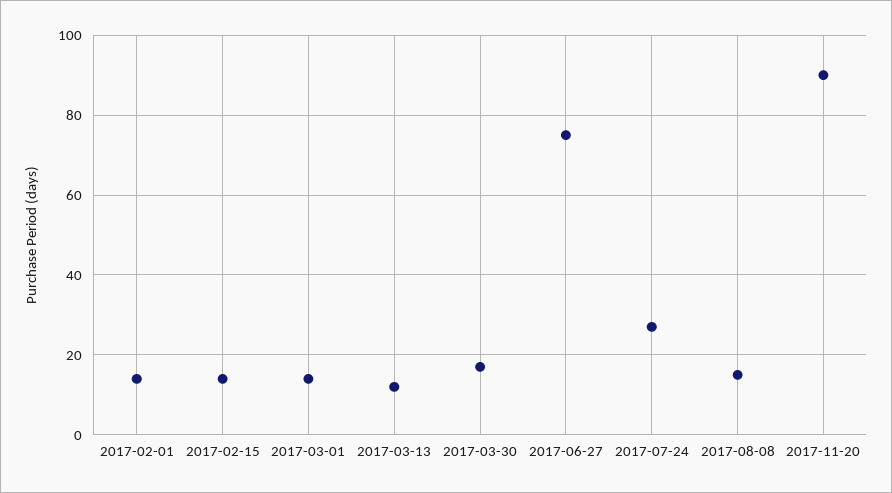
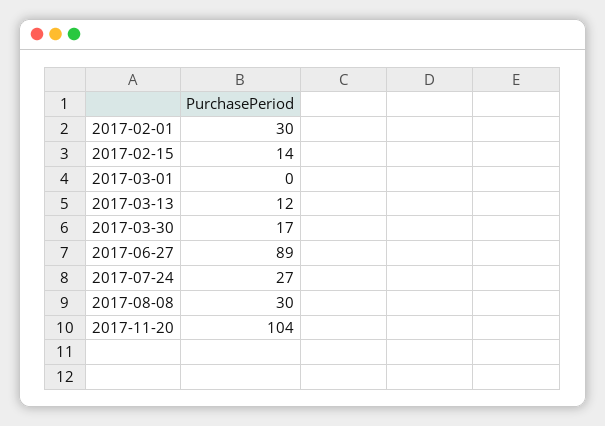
  {
-   "2017-02-01": 15,
+   "2017-02-01": 30,
    "2017-02-15": 14,
-   "2017-03-01": 15,
+   "2017-03-01": 0,
    "2017-03-13": 12,
    "2017-03-30": 17,
-   "2017-06-27": 75,
+   "2017-06-27": 89,
    "2017-07-24": 27,
-   "2017-08-08": 15,
+   "2017-08-08": 30,
-   "2017-11-20": 90
+   "2017-11-20": 104
  }

